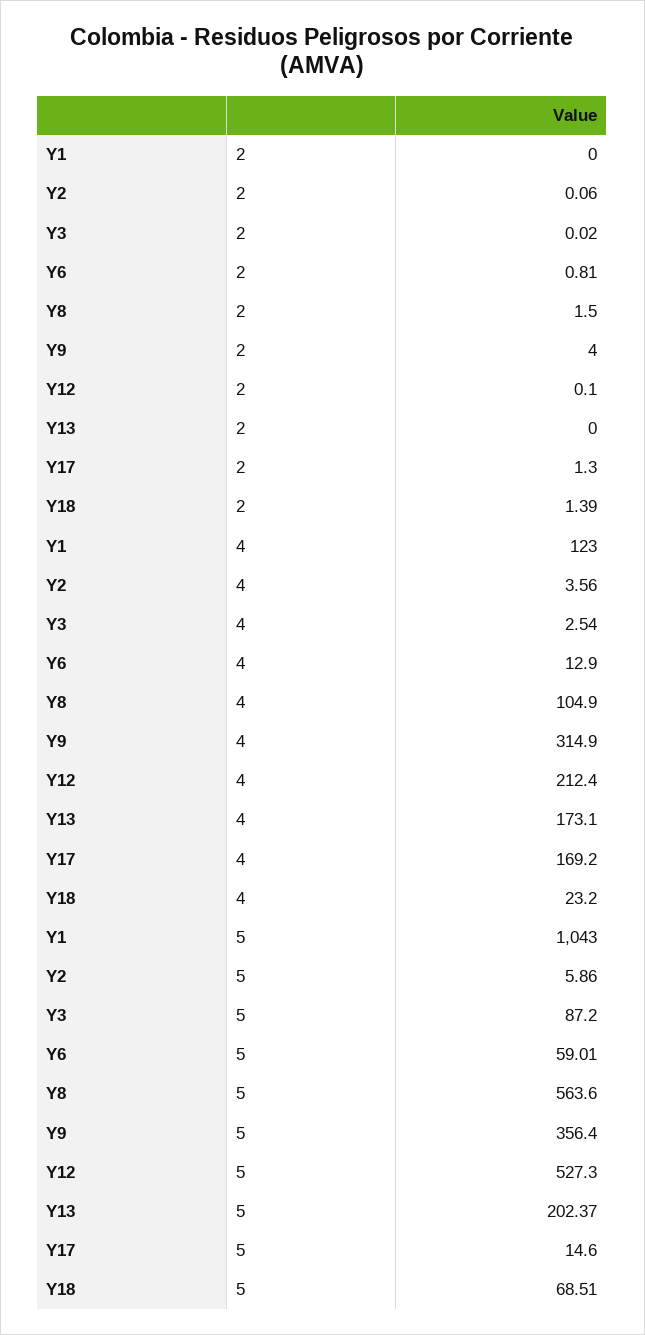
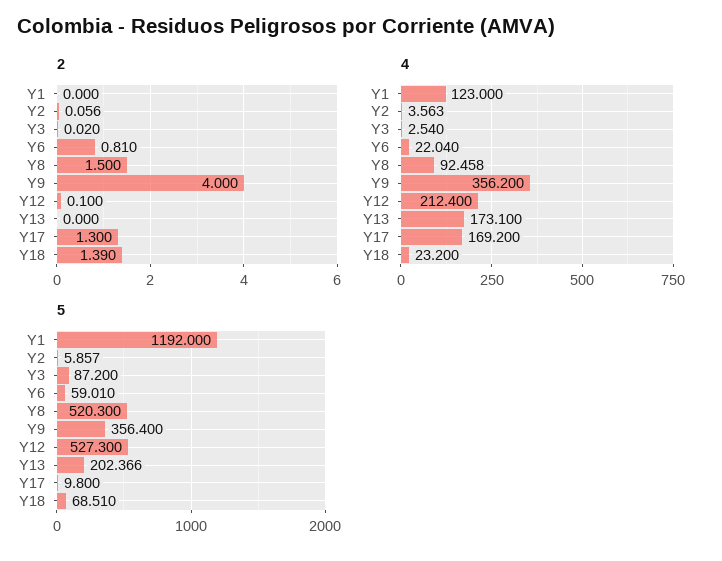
  {
    "2": {
      "Y1": 0,
      "Y2": 0.056,
      "Y3": 0.02,
      "Y6": 0.81,
      "Y8": 1.5,
      "Y9": 4,
      "Y12": 0.1,
      "Y13": 0,
      "Y17": 1.3,
      "Y18": 1.39
    },
    "4": {
      "Y1": 123,
      "Y2": 3.563,
      "Y3": 2.54,
-     "Y6": 12.9,
+     "Y6": 22.04,
-     "Y8": 104.9,
+     "Y8": 92.458,
-     "Y9": 314.9,
+     "Y9": 356.2,
      "Y12": 212.4,
      "Y13": 173.1,
      "Y17": 169.2,
      "Y18": 23.2
    },
    "5": {
-     "Y1": 1043,
+     "Y1": 1192,
      "Y2": 5.857,
      "Y3": 87.2,
      "Y6": 59.01,
-     "Y8": 563.6,
+     "Y8": 520.3,
      "Y9": 356.4,
      "Y12": 527.3,
      "Y13": 202.366,
-     "Y17": 14.6,
+     "Y17": 9.8,
      "Y18": 68.51
    }
  }

